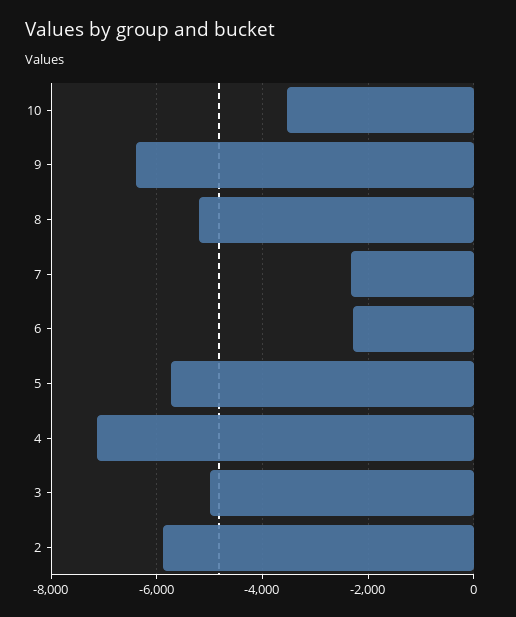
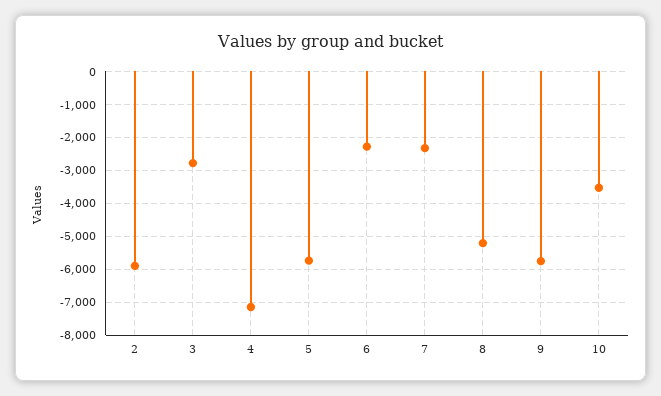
  {
    "10": -3600,
-   "9": -6400,
+   "9": -5800,
    "8": -5200,
    "7": -2400,
    "6": -2200,
    "5": -5800,
    "4": -7200,
-   "3": -5000,
+   "3": -2800,
    "2": -5800
  }

